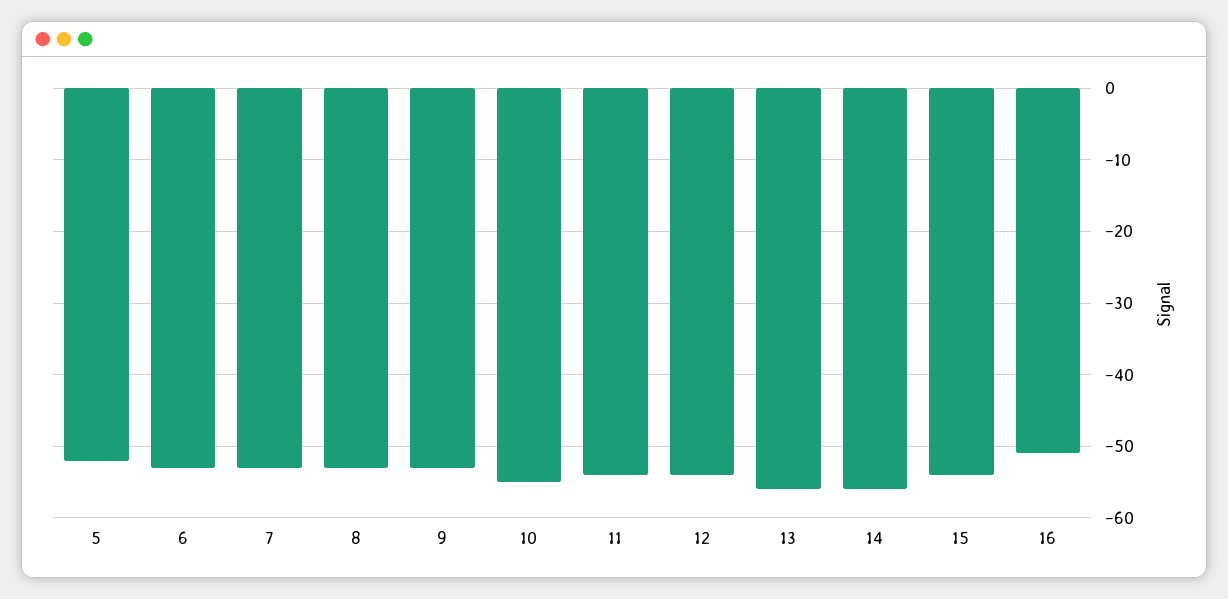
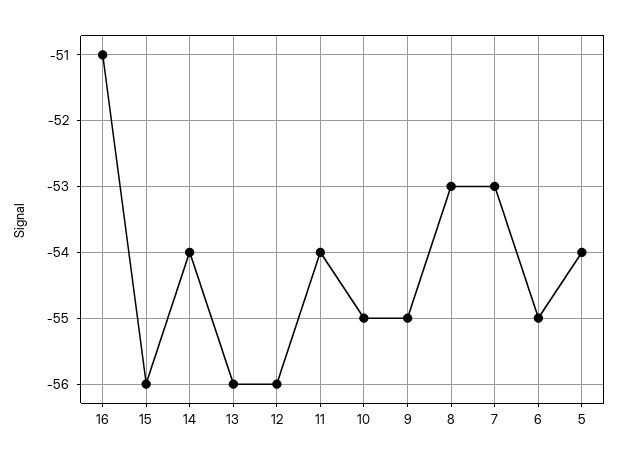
  {
-   "5": -52,
+   "5": -54,
-   "6": -53,
+   "6": -55,
    "7": -53,
    "8": -53,
-   "9": -53,
+   "9": -55,
    "10": -55,
    "11": -54,
-   "12": -54,
+   "12": -56,
    "13": -56,
-   "14": -56,
+   "14": -54,
-   "15": -54,
+   "15": -56,
    "16": -51
  }

